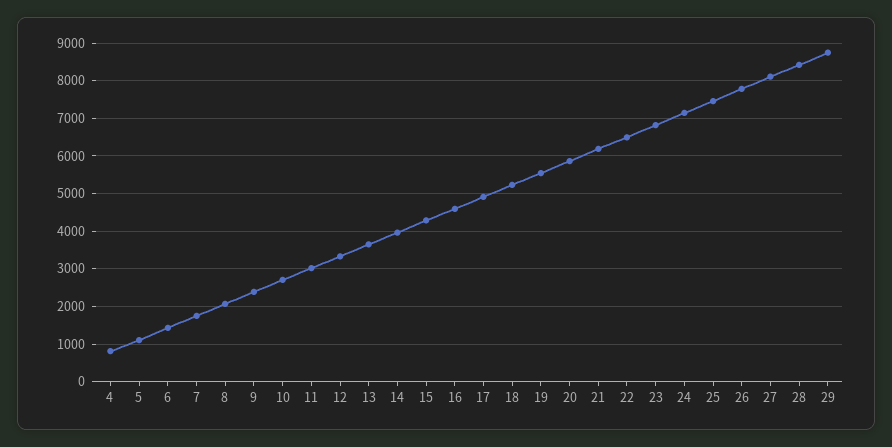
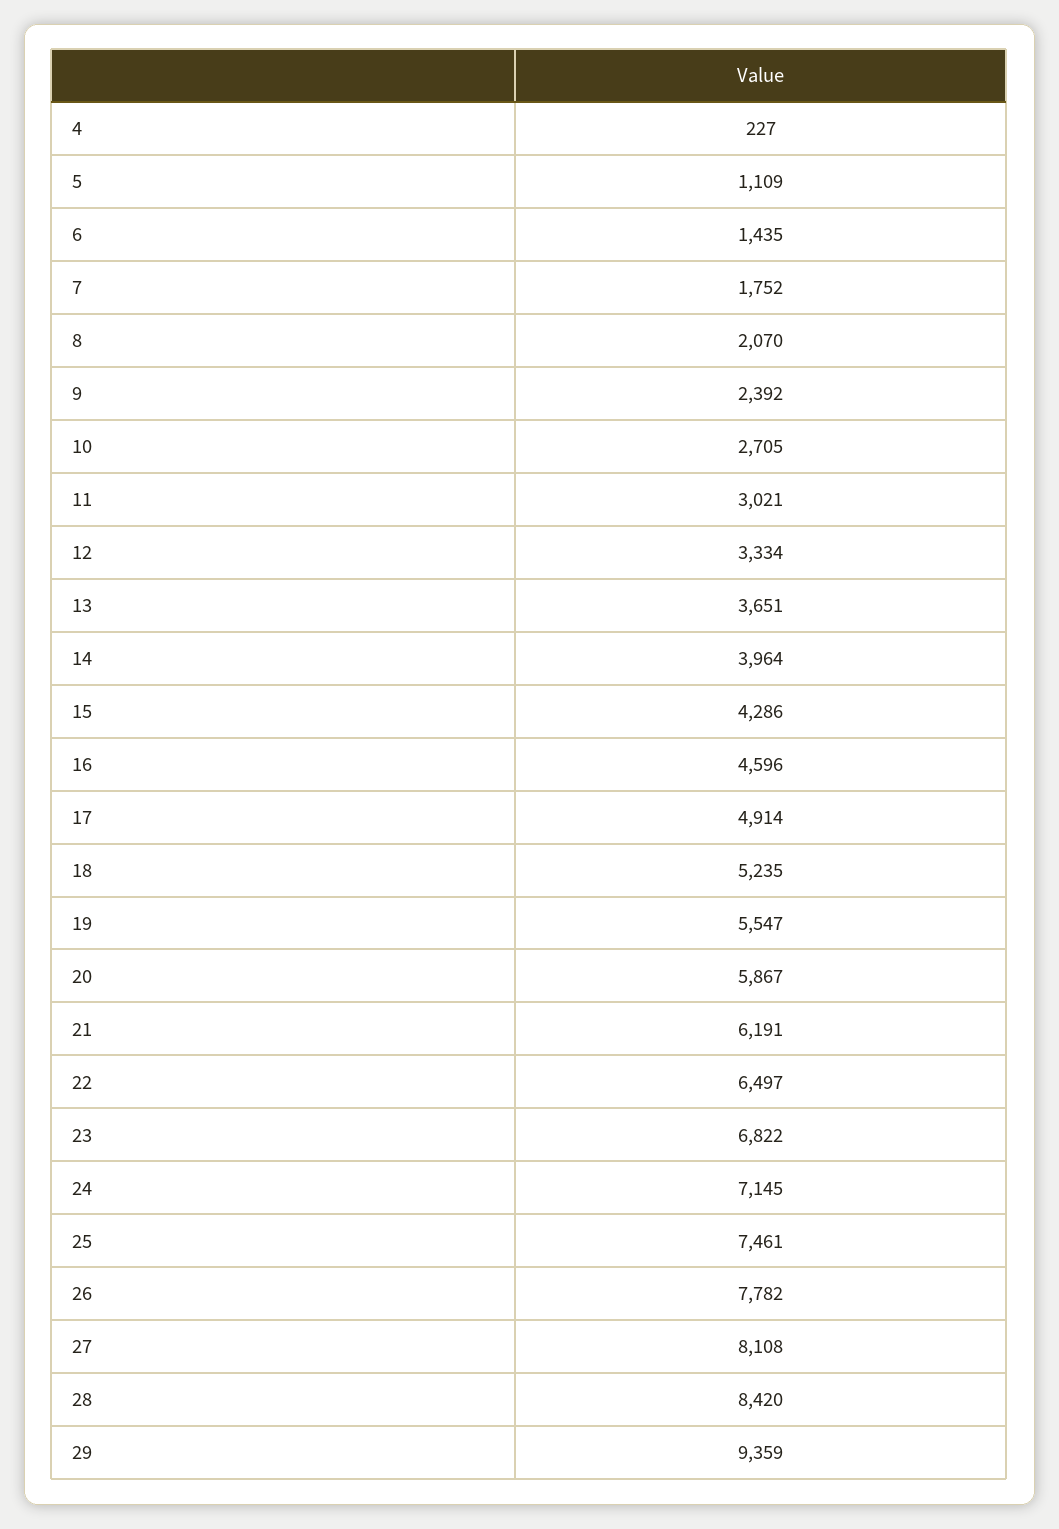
  {
-   "4": 800,
+   "4": 227,
    "5": 1109,
    "6": 1435,
    "7": 1752,
    "8": 2070,
    "9": 2392,
    "10": 2705,
    "11": 3021,
    "12": 3334,
    "13": 3651,
    "14": 3964,
    "15": 4286,
    "16": 4596,
    "17": 4914,
    "18": 5235,
    "19": 5547,
    "20": 5867,
    "21": 6191,
    "22": 6497,
    "23": 6822,
    "24": 7145,
    "25": 7461,
    "26": 7782,
    "27": 8108,
    "28": 8420,
-   "29": 8800
+   "29": 9359
  }

